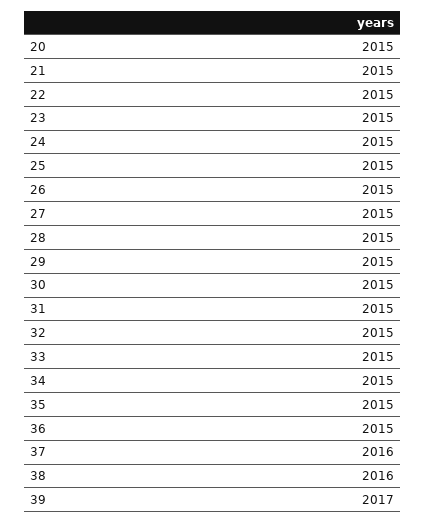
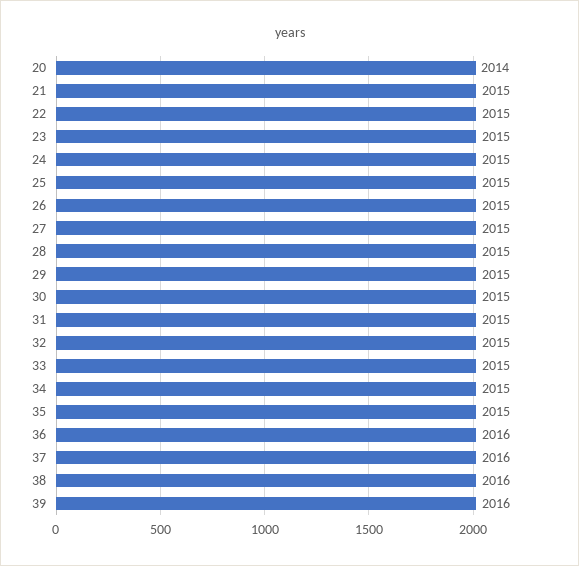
  {
-   "20": 2015,
+   "20": 2014,
    "21": 2015,
    "22": 2015,
    "23": 2015,
    "24": 2015,
    "25": 2015,
    "26": 2015,
    "27": 2015,
    "28": 2015,
    "29": 2015,
    "30": 2015,
    "31": 2015,
    "32": 2015,
    "33": 2015,
    "34": 2015,
    "35": 2015,
-   "36": 2015,
+   "36": 2016,
    "37": 2016,
    "38": 2016,
-   "39": 2017
+   "39": 2016
  }

